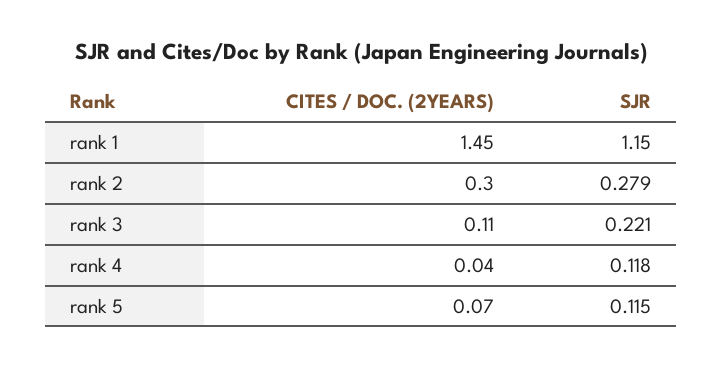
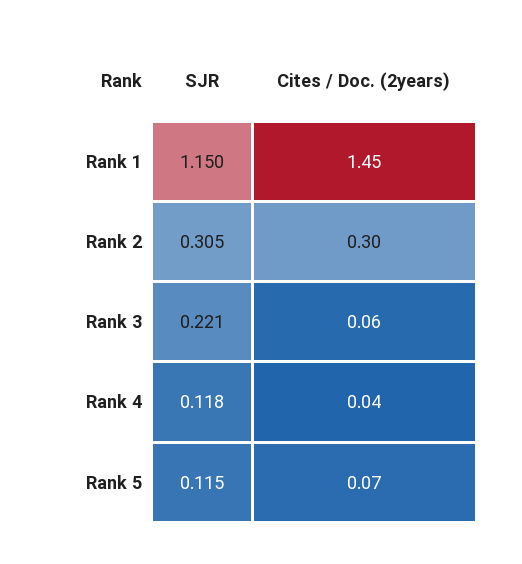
  {
    "CITES / DOC. (2YEARS)": {
      "rank 1": 1.45,
      "rank 2": 0.3,
-     "rank 3": 0.11,
+     "rank 3": 0.06,
      "rank 4": 0.04,
      "rank 5": 0.07
    },
    "SJR": {
      "rank 1": 1.15,
-     "rank 2": 0.279,
+     "rank 2": 0.305,
      "rank 3": 0.221,
      "rank 4": 0.118,
      "rank 5": 0.115
    }
  }

